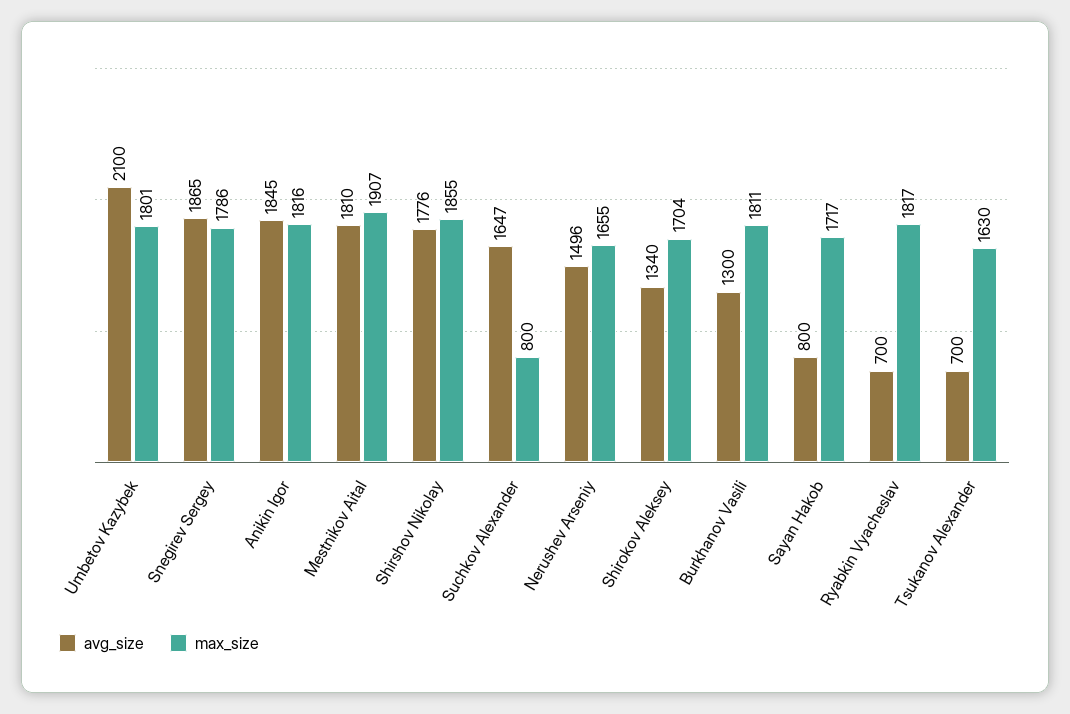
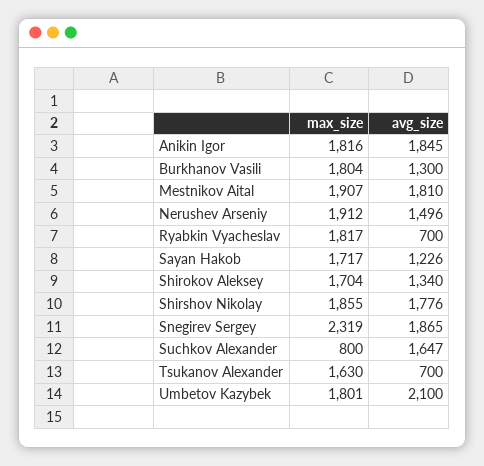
  {
    "avg_size": {
      "Umbetov Kazybek": 2100,
      "Snegirev Sergey": 1865,
      "Anikin Igor": 1845,
      "Mestnikov Aital": 1810,
      "Shirshov Nikolay": 1776,
      "Suchkov Alexander": 1647,
      "Nerushev Arseniy": 1496,
      "Shirokov Aleksey": 1340,
      "Burkhanov Vasili": 1300,
-     "Sayan Hakob": 800,
+     "Sayan Hakob": 1226,
      "Ryabkin Vyacheslav": 700,
      "Tsukanov Alexander": 700
    },
    "max_size": {
      "Umbetov Kazybek": 1801,
-     "Snegirev Sergey": 1786,
+     "Snegirev Sergey": 2319,
      "Anikin Igor": 1816,
      "Mestnikov Aital": 1907,
      "Shirshov Nikolay": 1855,
      "Suchkov Alexander": 800,
-     "Nerushev Arseniy": 1655,
+     "Nerushev Arseniy": 1912,
      "Shirokov Aleksey": 1704,
-     "Burkhanov Vasili": 1811,
+     "Burkhanov Vasili": 1804,
      "Sayan Hakob": 1717,
      "Ryabkin Vyacheslav": 1817,
      "Tsukanov Alexander": 1630
    }
  }

